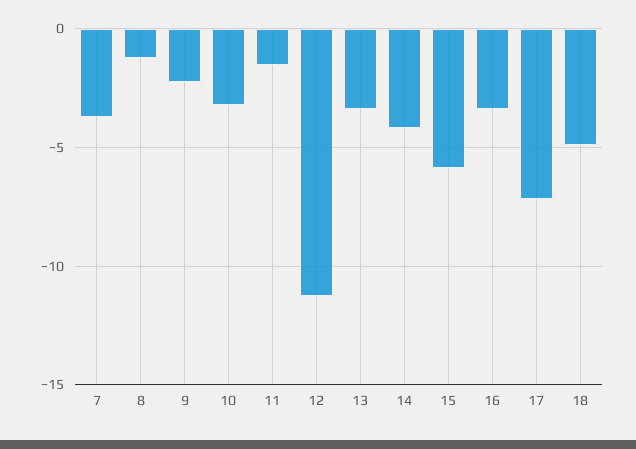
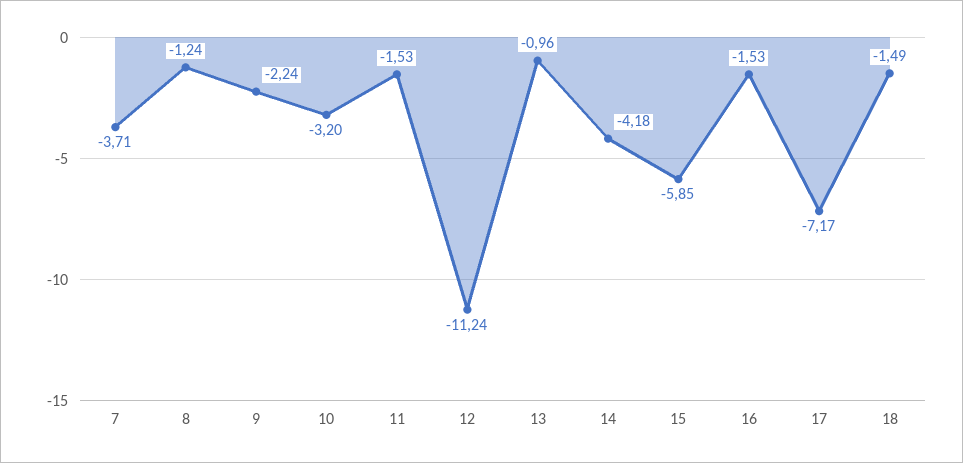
  {
    "7": -3.71,
    "8": -1.24,
    "9": -2.24,
    "10": -3.2,
    "11": -1.53,
    "12": -11.24,
-   "13": -3.5,
+   "13": -0.96,
    "14": -4.18,
    "15": -5.85,
-   "16": -3.5,
+   "16": -1.53,
    "17": -7.17,
-   "18": -5
+   "18": -1.49
  }

